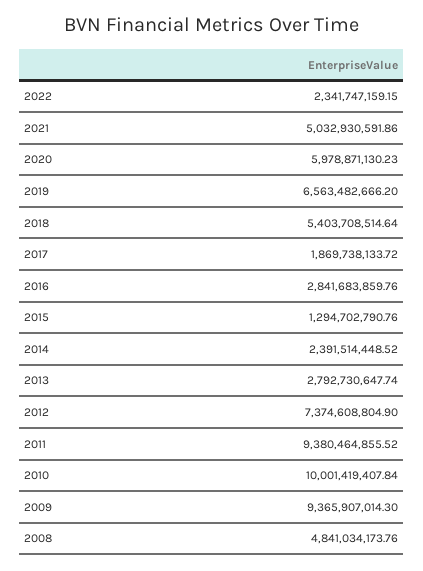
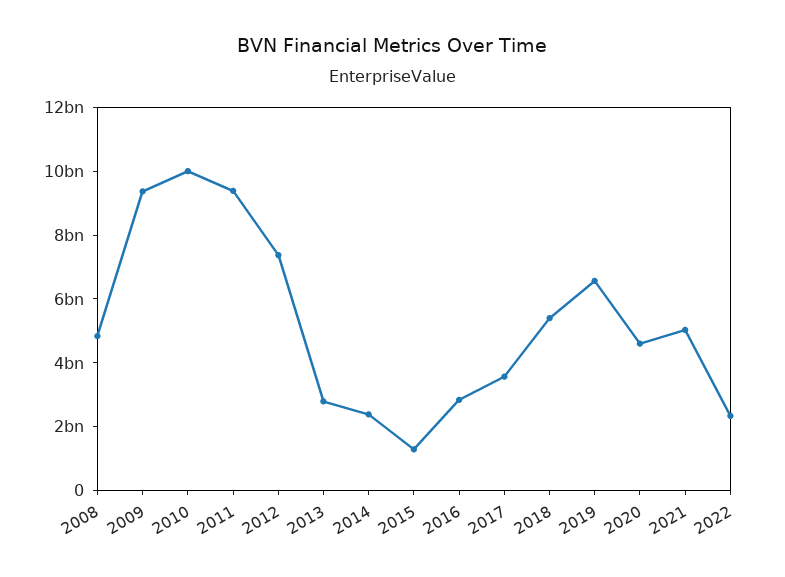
  {
    "2022": 2341747159.15,
    "2021": 5032930591.86,
-   "2020": 5978871130.23,
+   "2020": 4500000000,
    "2019": 6563482666.2,
    "2018": 5403708514.64,
-   "2017": 1869738133.72,
+   "2017": 3500000000,
    "2016": 2841683859.76,
    "2015": 1294702790.76,
    "2014": 2391514448.52,
    "2013": 2792730647.74,
    "2012": 7374608804.9,
    "2011": 9380464855.52,
    "2010": 10001419407.84,
    "2009": 9365907014.3,
    "2008": 4841034173.76
  }

